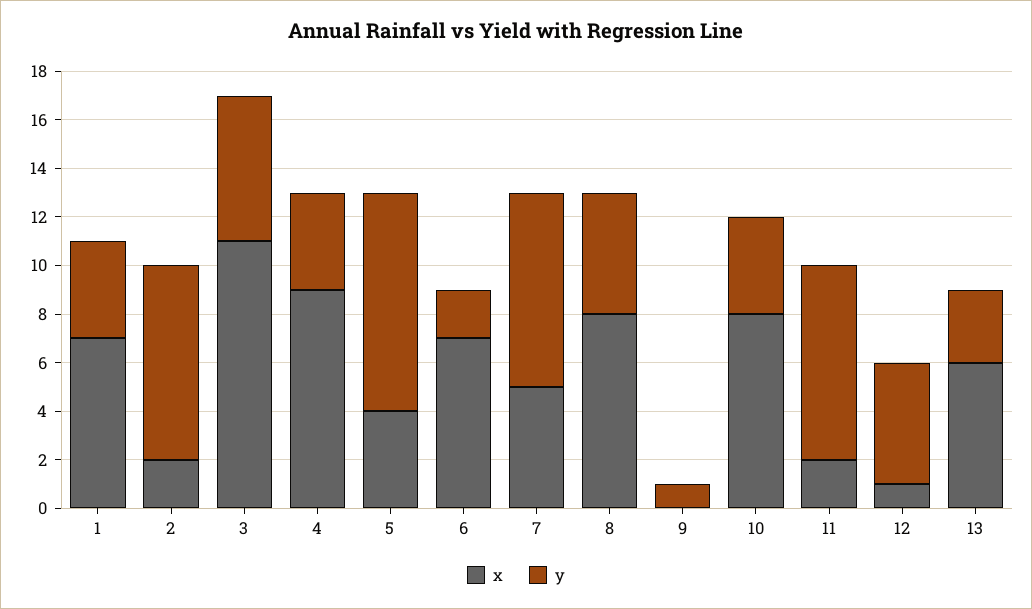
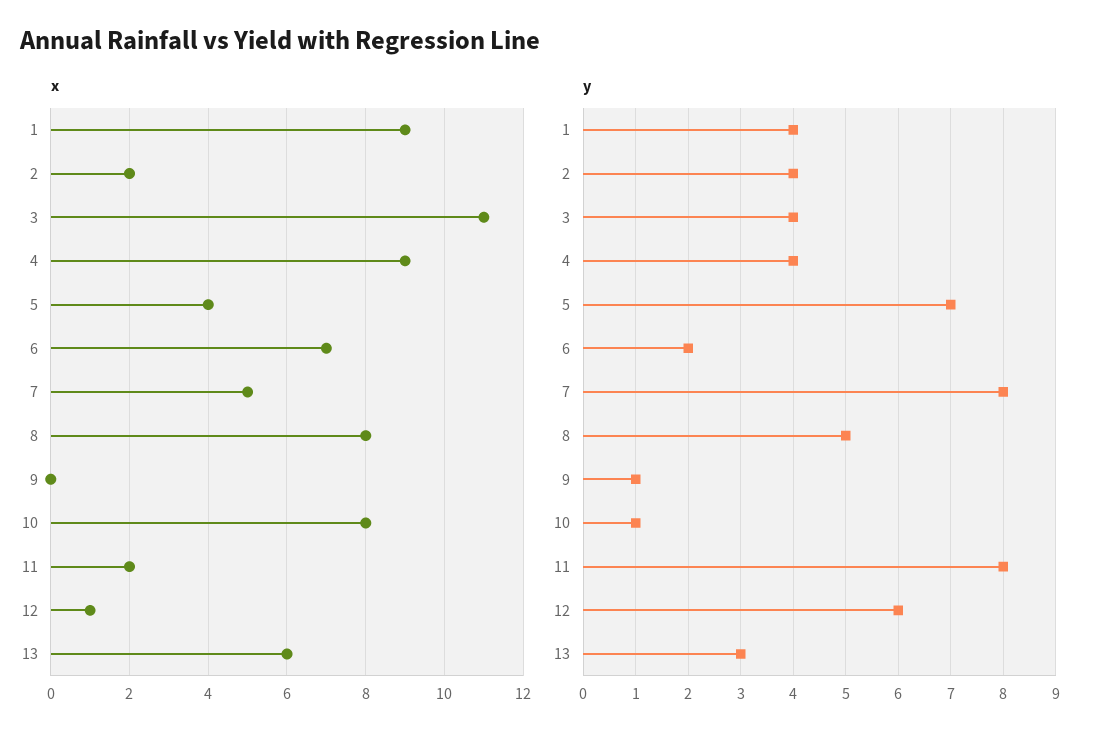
  {
    "x": {
-     "1": 7,
+     "1": 9,
      "2": 2,
      "3": 11,
      "4": 9,
      "5": 4,
      "6": 7,
      "7": 5,
      "8": 8,
      "9": 0,
      "10": 8,
      "11": 2,
      "12": 1,
      "13": 6
    },
    "y": {
      "1": 4,
-     "2": 8,
+     "2": 4,
-     "3": 6,
+     "3": 4,
      "4": 4,
-     "5": 9,
+     "5": 7,
      "6": 2,
      "7": 8,
      "8": 5,
      "9": 1,
-     "10": 4,
+     "10": 1,
      "11": 8,
-     "12": 5,
+     "12": 6,
      "13": 3
    }
  }

